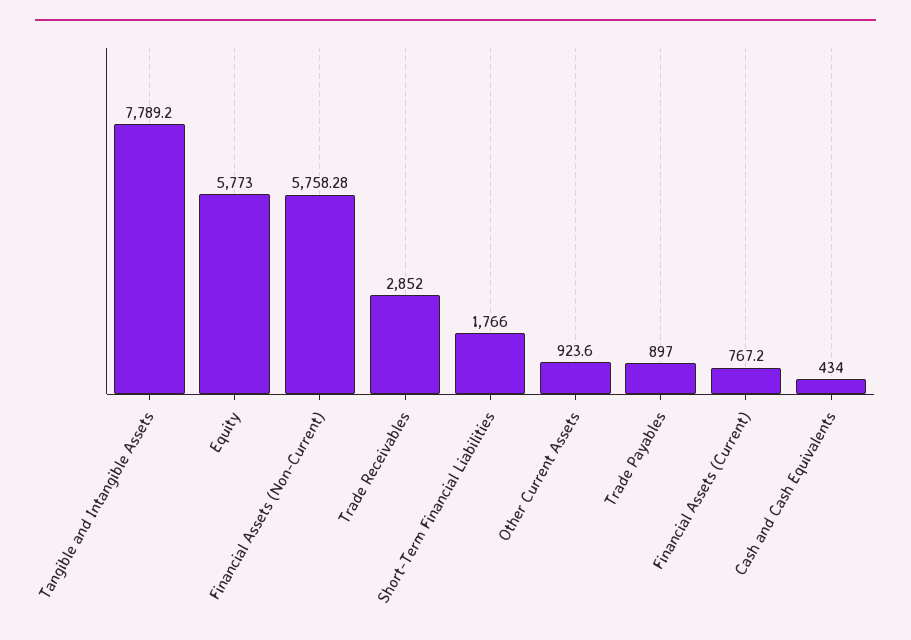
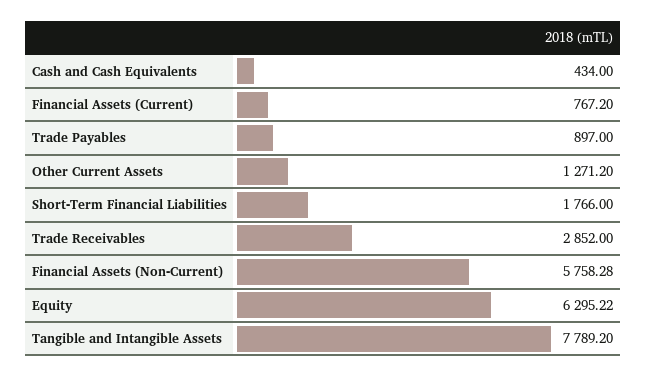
  {
    "Tangible and Intangible Assets": 7789.2,
-   "Equity": 5773,
+   "Equity": 6295.22,
    "Financial Assets (Non-Current)": 5758.28,
    "Trade Receivables": 2852,
    "Short-Term Financial Liabilities": 1766,
-   "Other Current Assets": 923.6,
+   "Other Current Assets": 1271.2,
    "Trade Payables": 897,
    "Financial Assets (Current)": 767.2,
    "Cash and Cash Equivalents": 434
  }

